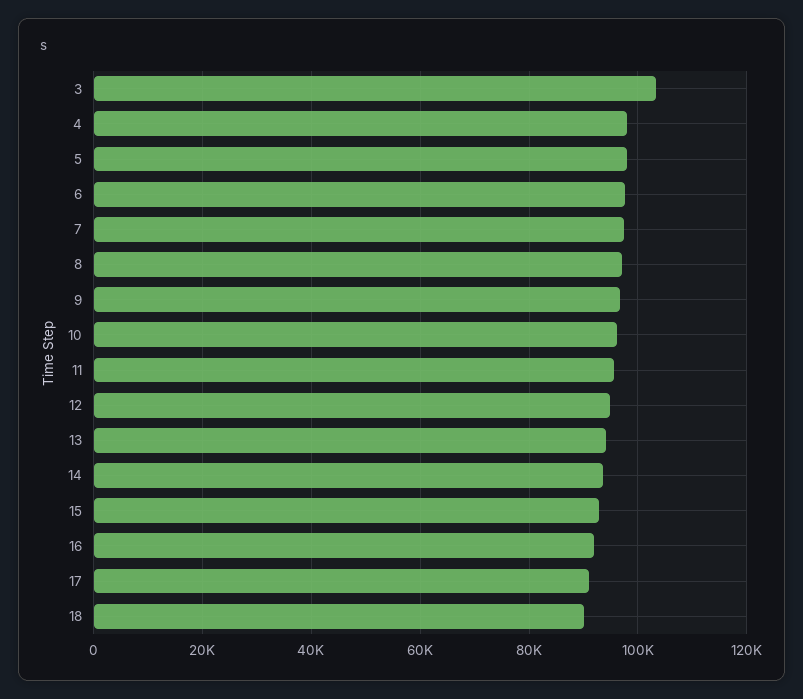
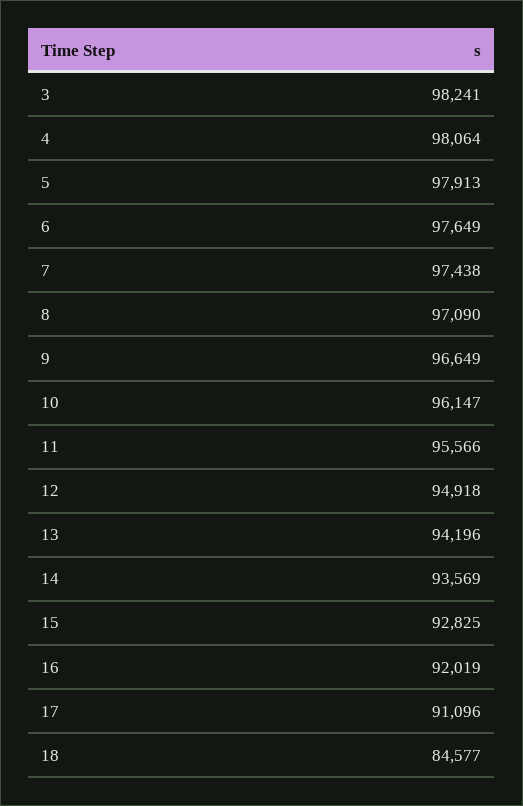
  {
-   "3": 104000,
+   "3": 98241,
    "4": 98064,
    "5": 97913,
    "6": 97649,
    "7": 97438,
    "8": 97090,
    "9": 96649,
    "10": 96147,
    "11": 95566,
    "12": 94918,
    "13": 94196,
    "14": 93569,
    "15": 92825,
    "16": 92019,
    "17": 91096,
-   "18": 90000
+   "18": 84577
  }

